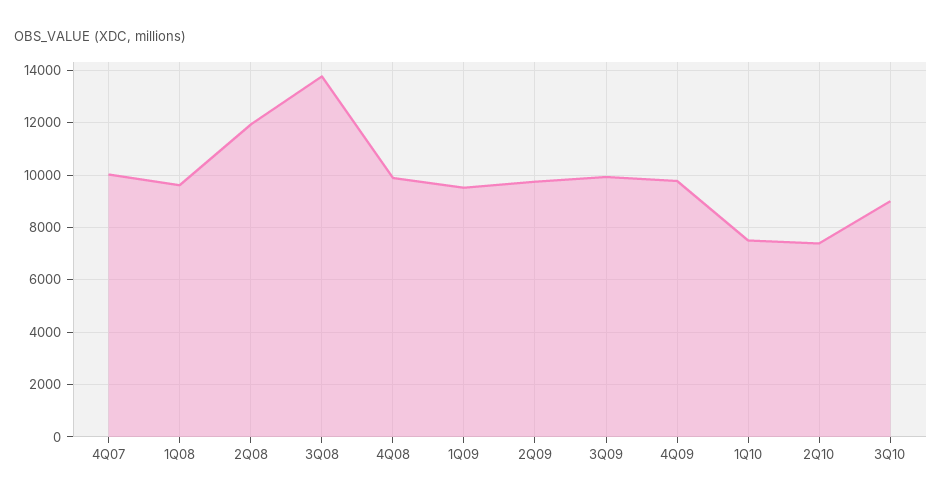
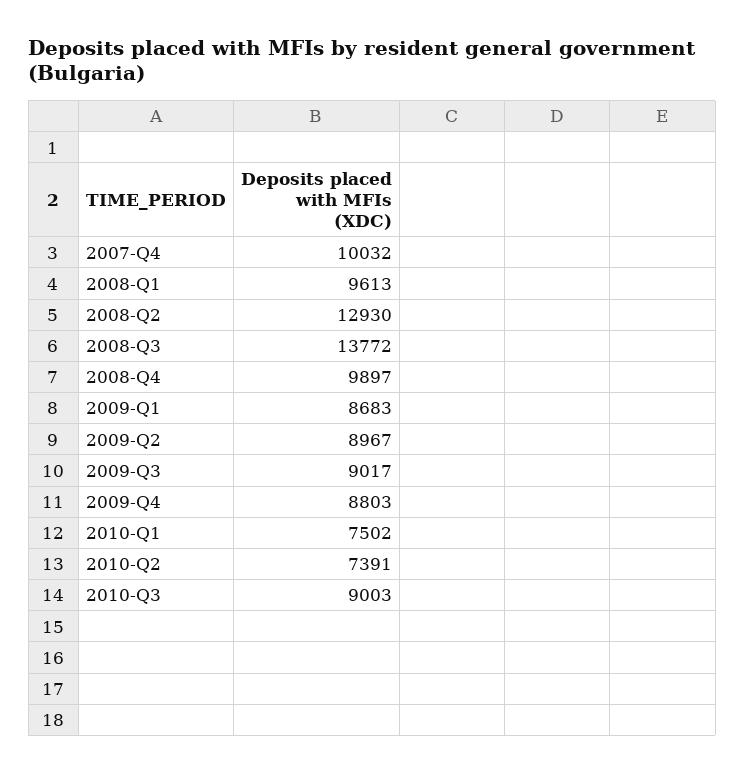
  {
    "4Q07": 10032,
    "1Q08": 9613,
-   "2Q08": 12000,
+   "2Q08": 12930,
    "3Q08": 13772,
    "4Q08": 9897,
-   "1Q09": 9500,
+   "1Q09": 8683,
-   "2Q09": 9750,
+   "2Q09": 8967,
-   "3Q09": 10000,
+   "3Q09": 9017,
-   "4Q09": 9750,
+   "4Q09": 8803,
    "1Q10": 7502,
    "2Q10": 7391,
    "3Q10": 9003
  }

